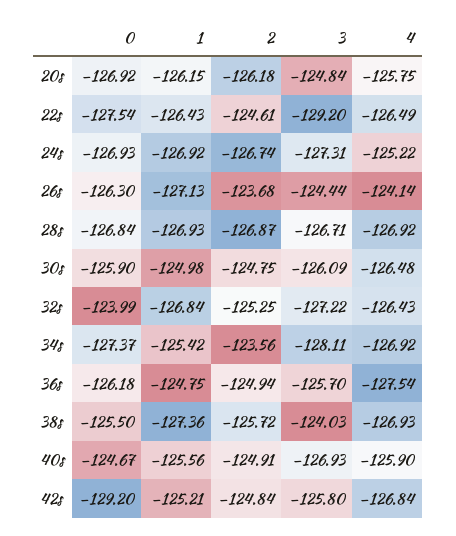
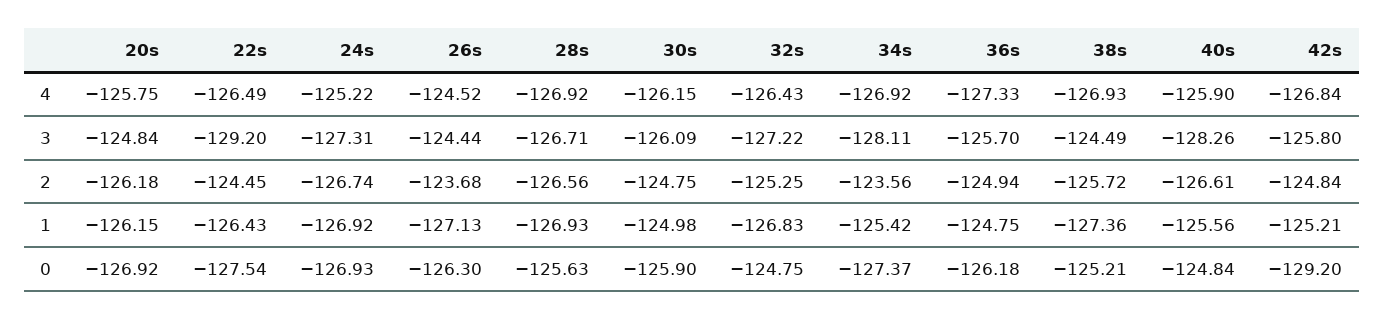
  {
    "0": {
      "20s": -126.92,
      "22s": -127.54,
      "24s": -126.93,
      "26s": -126.3,
-     "28s": -126.84,
+     "28s": -125.63,
      "30s": -125.9,
-     "32s": -123.99,
+     "32s": -124.75,
      "34s": -127.37,
      "36s": -126.18,
-     "38s": -125.5,
+     "38s": -125.21,
-     "40s": -124.67,
+     "40s": -124.84,
      "42s": -129.2
    },
    "1": {
      "20s": -126.15,
      "22s": -126.43,
      "24s": -126.92,
      "26s": -127.13,
      "28s": -126.93,
      "30s": -124.98,
-     "32s": -126.84,
+     "32s": -126.83,
      "34s": -125.42,
      "36s": -124.75,
      "38s": -127.36,
      "40s": -125.56,
      "42s": -125.21
    },
    "2": {
      "20s": -126.18,
-     "22s": -124.61,
+     "22s": -124.45,
      "24s": -126.74,
      "26s": -123.68,
-     "28s": -126.87,
+     "28s": -126.56,
      "30s": -124.75,
      "32s": -125.25,
      "34s": -123.56,
      "36s": -124.94,
      "38s": -125.72,
-     "40s": -124.91,
+     "40s": -126.61,
      "42s": -124.84
    },
    "3": {
      "20s": -124.84,
      "22s": -129.2,
      "24s": -127.31,
      "26s": -124.44,
      "28s": -126.71,
      "30s": -126.09,
      "32s": -127.22,
      "34s": -128.11,
      "36s": -125.7,
-     "38s": -124.03,
+     "38s": -124.49,
-     "40s": -126.93,
+     "40s": -128.26,
      "42s": -125.8
    },
    "4": {
      "20s": -125.75,
      "22s": -126.49,
      "24s": -125.22,
-     "26s": -124.14,
+     "26s": -124.52,
      "28s": -126.92,
-     "30s": -126.48,
+     "30s": -126.15,
      "32s": -126.43,
      "34s": -126.92,
-     "36s": -127.54,
+     "36s": -127.33,
      "38s": -126.93,
      "40s": -125.9,
      "42s": -126.84
    }
  }

